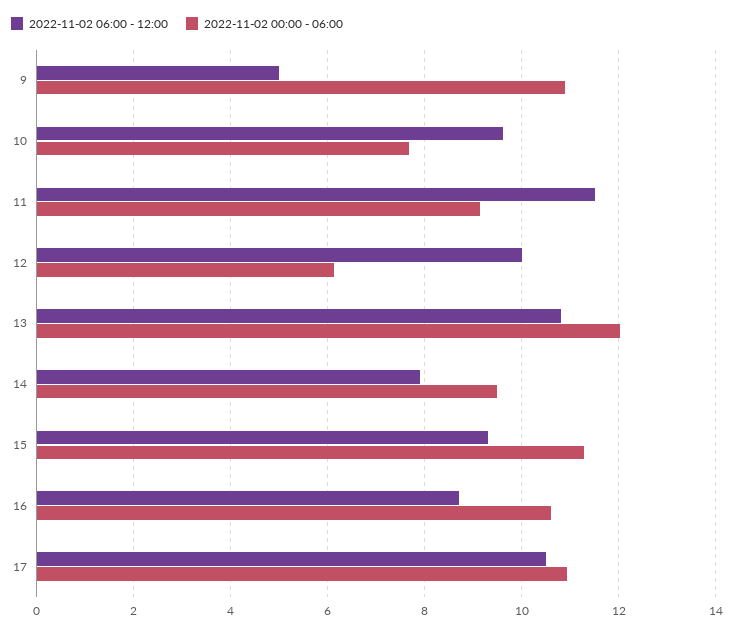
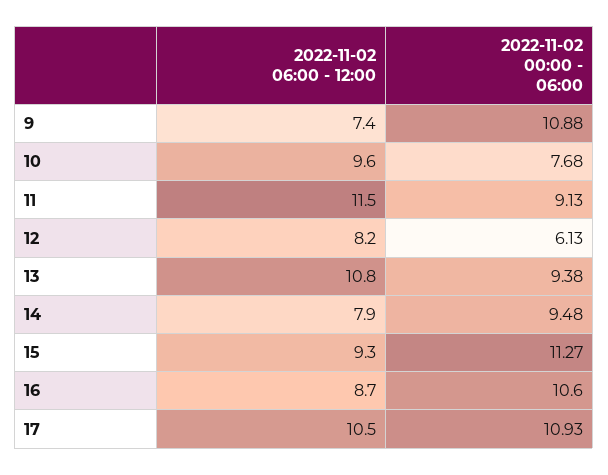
  {
    "2022-11-02 06:00 - 12:00": {
-     "9": 5,
+     "9": 7.4,
      "10": 9.6,
      "11": 11.5,
-     "12": 10,
+     "12": 8.2,
      "13": 10.8,
      "14": 7.9,
      "15": 9.3,
      "16": 8.7,
      "17": 10.5
    },
    "2022-11-02 00:00 - 06:00": {
      "9": 10.88,
      "10": 7.68,
      "11": 9.13,
      "12": 6.13,
-     "13": 12,
+     "13": 9.38,
      "14": 9.48,
      "15": 11.27,
      "16": 10.6,
      "17": 10.93
    }
  }

